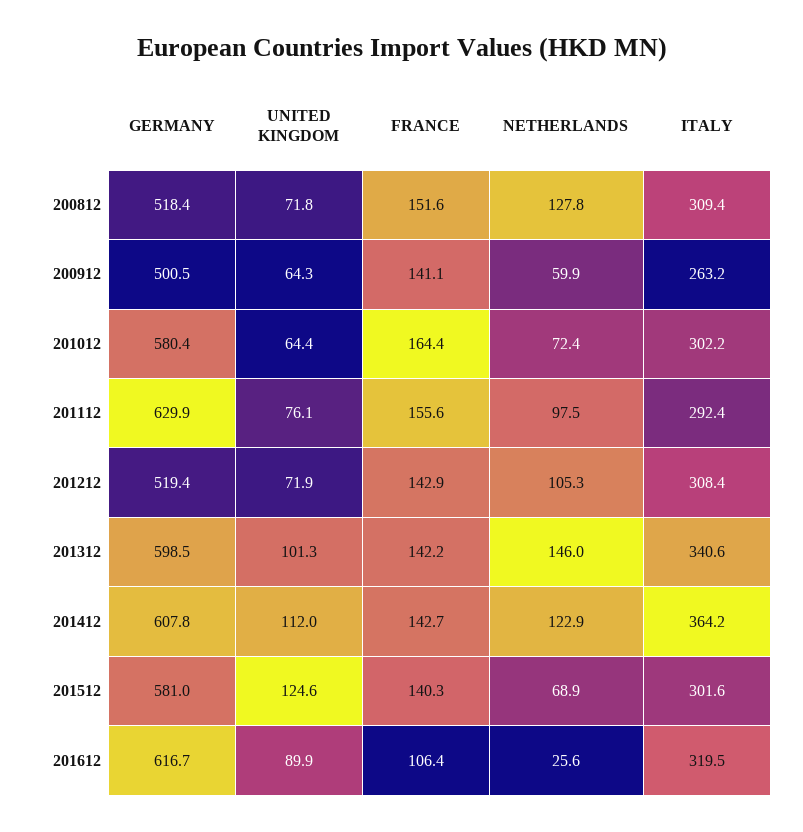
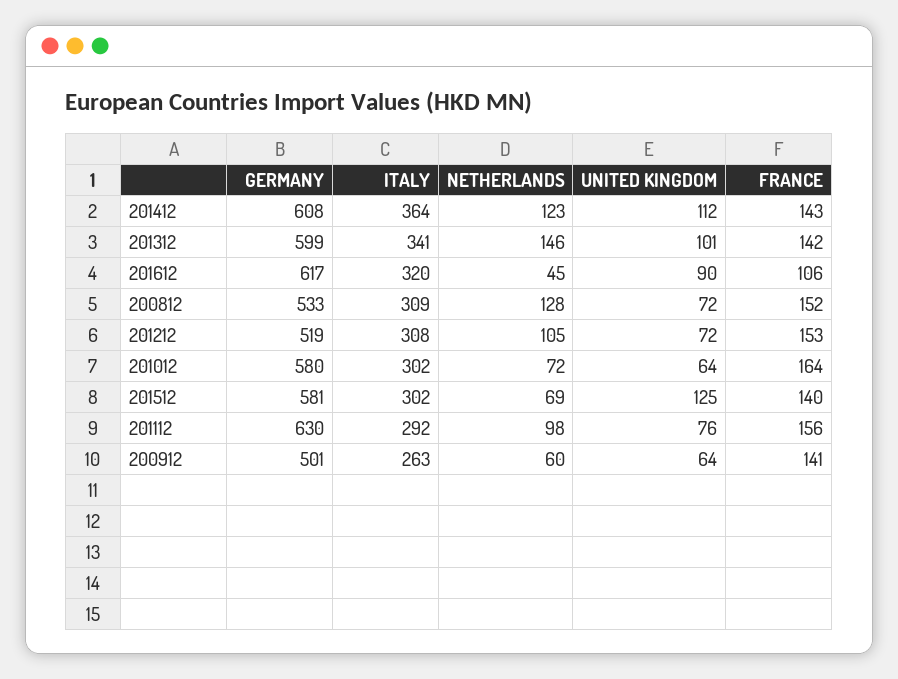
  {
    "GERMANY": {
-     "200812": 518.4,
+     "200812": 533,
      "200912": 500.5,
      "201012": 580.4,
      "201112": 629.9,
      "201212": 519.4,
      "201312": 598.5,
      "201412": 607.8,
      "201512": 581,
      "201612": 616.7
    },
    "UNITED KINGDOM": {
      "200812": 71.8,
      "200912": 64.3,
      "201012": 64.4,
      "201112": 76.1,
      "201212": 71.9,
      "201312": 101.3,
      "201412": 112,
      "201512": 124.6,
      "201612": 89.9
    },
    "FRANCE": {
      "200812": 151.6,
      "200912": 141.1,
      "201012": 164.4,
      "201112": 155.6,
-     "201212": 142.9,
+     "201212": 153,
      "201312": 142.2,
      "201412": 142.7,
      "201512": 140.3,
      "201612": 106.4
    },
    "NETHERLANDS": {
      "200812": 127.8,
      "200912": 59.9,
      "201012": 72.4,
      "201112": 97.5,
      "201212": 105.3,
      "201312": 146,
      "201412": 122.9,
      "201512": 68.9,
-     "201612": 25.6
+     "201612": 45
    },
    "ITALY": {
      "200812": 309.4,
      "200912": 263.2,
      "201012": 302.2,
      "201112": 292.4,
      "201212": 308.4,
      "201312": 340.6,
      "201412": 364.2,
      "201512": 301.6,
      "201612": 319.5
    }
  }

